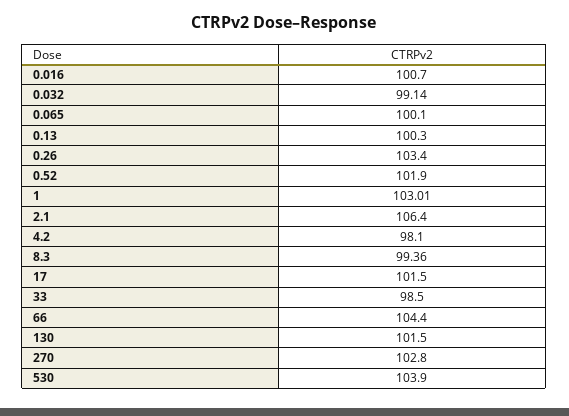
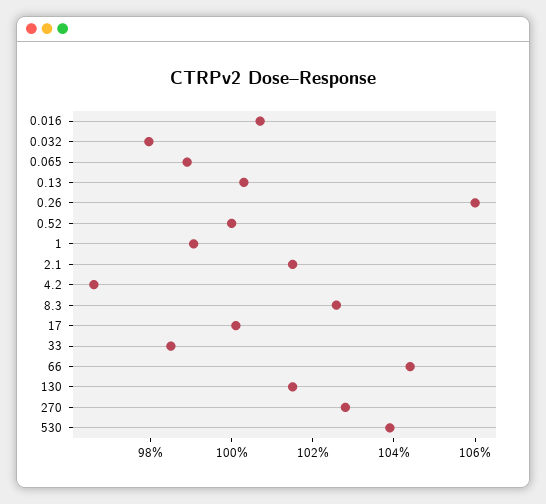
  {
    "0.016": 100.7,
-   "0.032": 99.14,
+   "0.032": 98,
-   "0.065": 100.1,
+   "0.065": 99,
    "0.13": 100.3,
-   "0.26": 103.4,
+   "0.26": 106,
-   "0.52": 101.9,
+   "0.52": 100,
-   "1": 103.01,
+   "1": 99,
-   "2.1": 106.4,
+   "2.1": 101.5,
-   "4.2": 98.1,
+   "4.2": 96.5,
-   "8.3": 99.36,
+   "8.3": 102.5,
-   "17": 101.5,
+   "17": 100,
    "33": 98.5,
    "66": 104.4,
    "130": 101.5,
    "270": 102.8,
    "530": 103.9
  }

